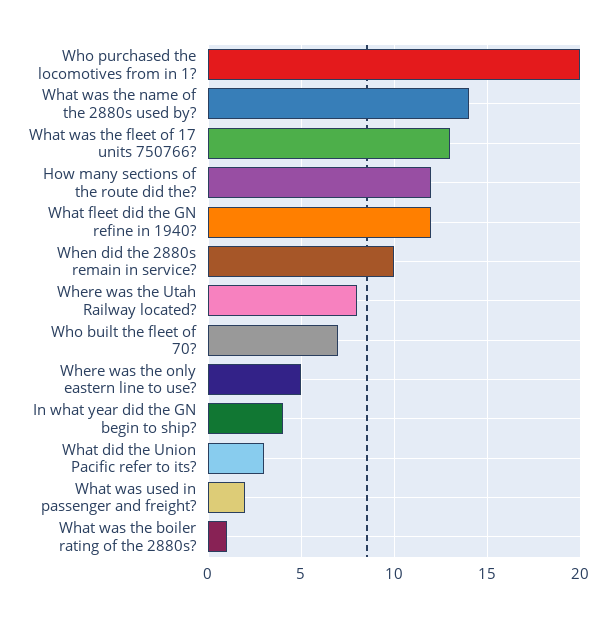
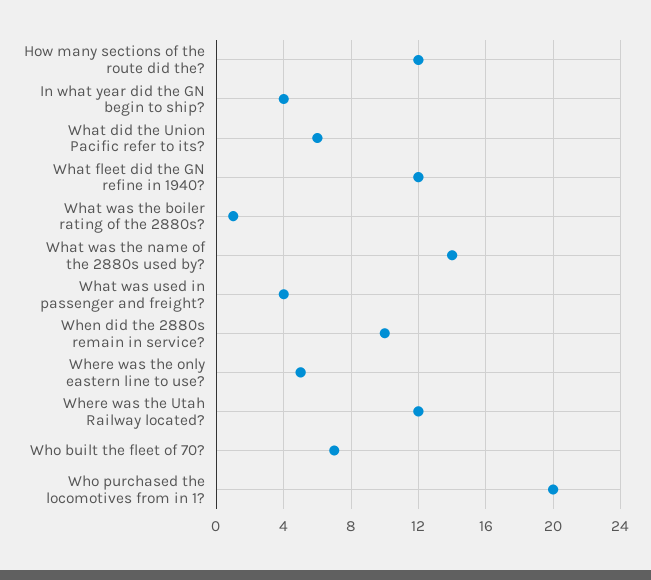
  {
    "Who purchased the locomotives from in 1?": 20,
    "What was the name of the 2880s used by?": 14,
-   "What was the fleet of 17 units 750766?": 13,
    "How many sections of the route did the?": 12,
    "What fleet did the GN refine in 1940?": 12,
    "When did the 2880s remain in service?": 10,
-   "Where was the Utah Railway located?": 8,
+   "Where was the Utah Railway located?": 12,
    "Who built the fleet of 70?": 7,
    "Where was the only eastern line to use?": 5,
    "In what year did the GN begin to ship?": 4,
-   "What did the Union Pacific refer to its?": 3,
+   "What did the Union Pacific refer to its?": 6,
-   "What was used in passenger and freight?": 2,
+   "What was used in passenger and freight?": 4,
    "What was the boiler rating of the 2880s?": 1
  }

